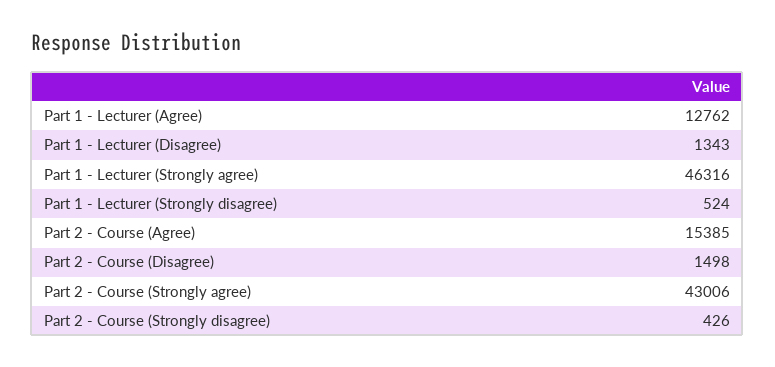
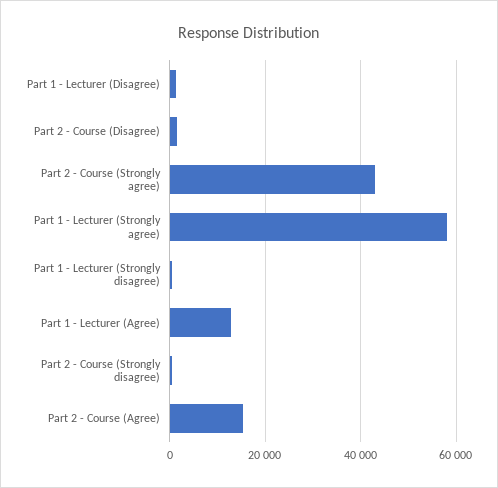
  {
    "Part 1 - Lecturer (Agree)": 12762,
    "Part 1 - Lecturer (Disagree)": 1343,
-   "Part 1 - Lecturer (Strongly agree)": 46316,
+   "Part 1 - Lecturer (Strongly agree)": 58000,
    "Part 1 - Lecturer (Strongly disagree)": 524,
    "Part 2 - Course (Agree)": 15385,
    "Part 2 - Course (Disagree)": 1498,
    "Part 2 - Course (Strongly agree)": 43006,
    "Part 2 - Course (Strongly disagree)": 426
  }

